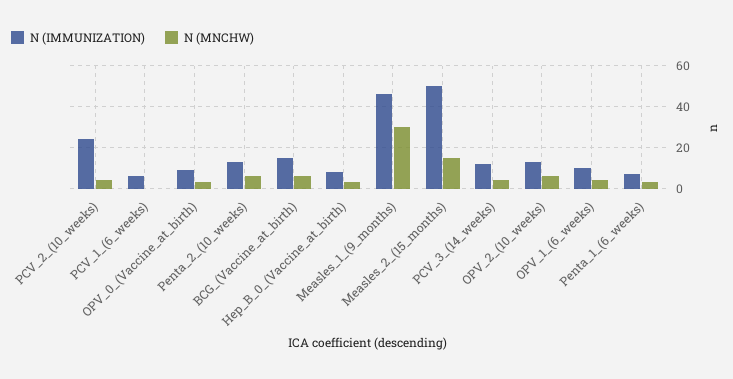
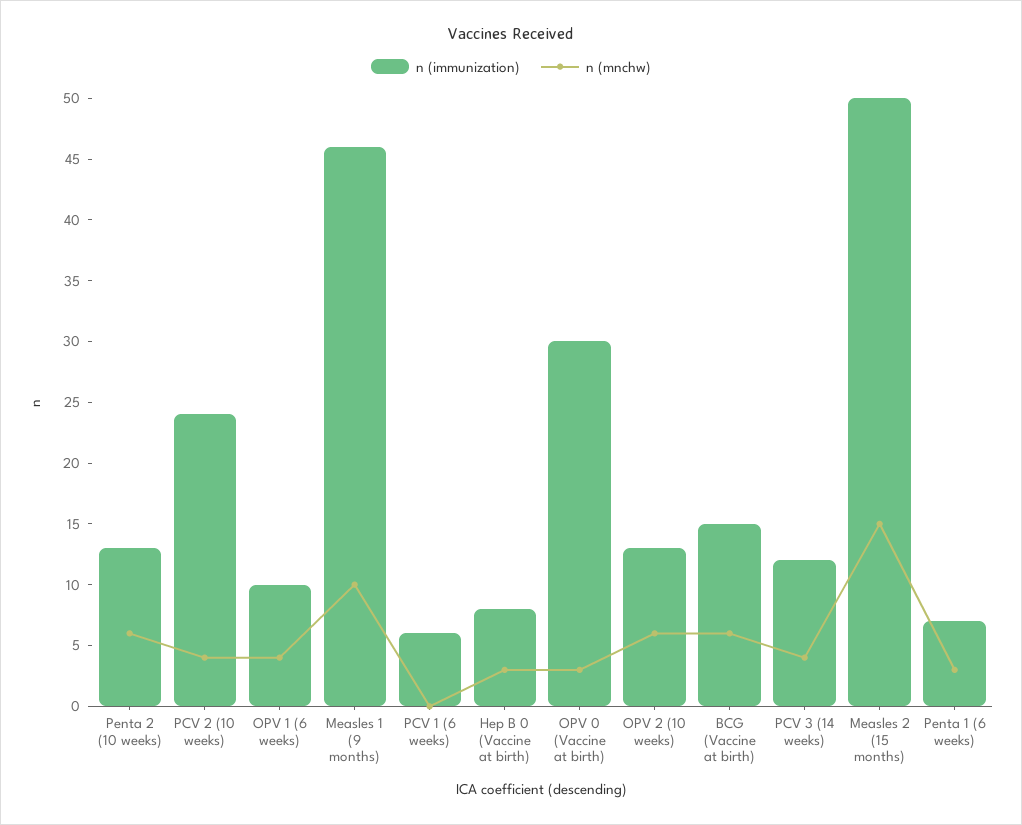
  {
    "N (IMMUNIZATION)": {
      "PCV_2_(10_weeks)": 24,
      "PCV_1_(6_weeks)": 6,
-     "OPV_0_(Vaccine_at_birth)": 10,
+     "OPV_0_(Vaccine_at_birth)": 30,
      "Penta_2_(10_weeks)": 13,
      "BCG_(Vaccine_at_birth)": 15,
      "Hep_B_0_(Vaccine_at_birth)": 8,
      "Measles_1_(9_months)": 46,
      "Measles_2_(15_months)": 50,
      "PCV_3_(14_weeks)": 12,
      "OPV_2_(10_weeks)": 13,
      "OPV_1_(6_weeks)": 10,
      "Penta_1_(6_weeks)": 7
    },
    "N (MNCHW)": {
      "PCV_2_(10_weeks)": 4,
      "PCV_1_(6_weeks)": 0,
      "OPV_0_(Vaccine_at_birth)": 3,
      "Penta_2_(10_weeks)": 6,
      "BCG_(Vaccine_at_birth)": 6,
      "Hep_B_0_(Vaccine_at_birth)": 3,
-     "Measles_1_(9_months)": 30,
+     "Measles_1_(9_months)": 10,
      "Measles_2_(15_months)": 15,
      "PCV_3_(14_weeks)": 4,
      "OPV_2_(10_weeks)": 6,
      "OPV_1_(6_weeks)": 4,
      "Penta_1_(6_weeks)": 3
    }
  }

